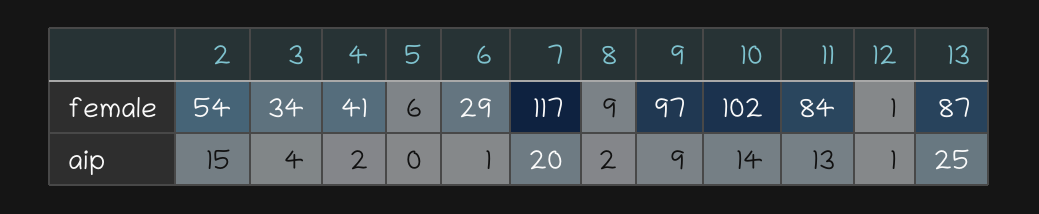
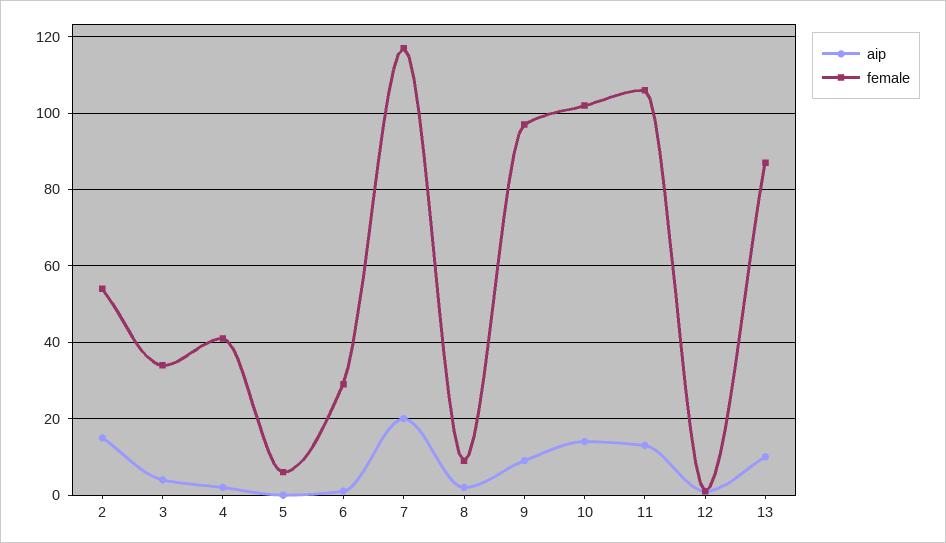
  {
    "female": {
      "2": 54,
      "3": 34,
      "4": 41,
      "5": 6,
      "6": 29,
      "7": 117,
      "8": 9,
      "9": 97,
      "10": 102,
-     "11": 84,
+     "11": 105,
      "12": 1,
      "13": 87
    },
    "aip": {
      "2": 15,
      "3": 4,
      "4": 2,
      "5": 0,
      "6": 1,
      "7": 20,
      "8": 2,
      "9": 9,
      "10": 14,
      "11": 13,
      "12": 1,
-     "13": 25
+     "13": 10
    }
  }

